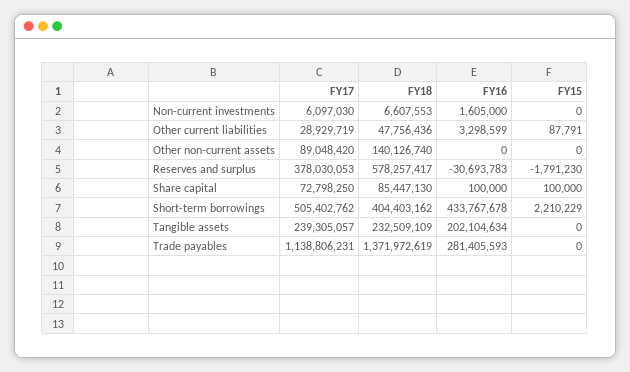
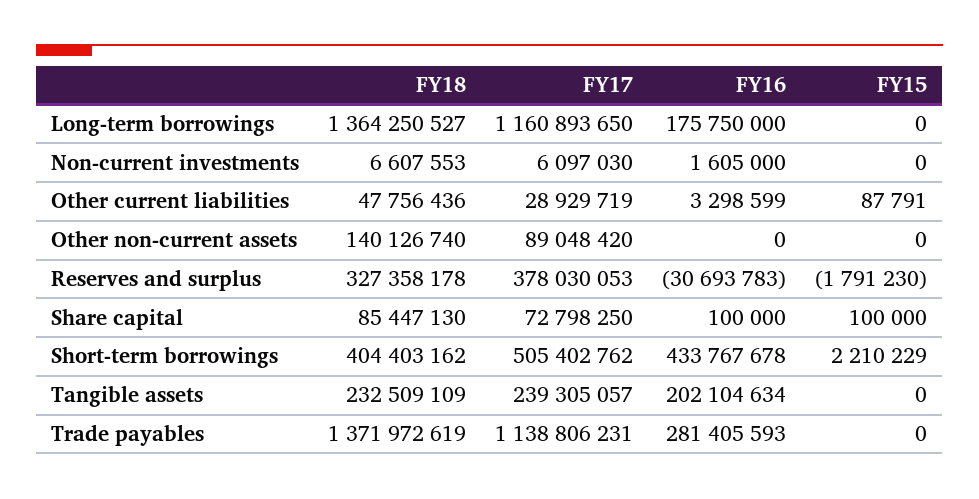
  {
    "FY17": {
      "Non-current investments": 6097030,
      "Other current liabilities": 28929719,
      "Other non-current assets": 89048420,
      "Reserves and surplus": 378030053,
      "Share capital": 72798250,
      "Short-term borrowings": 505402762,
      "Tangible assets": 239305057,
-     "Trade payables": 1138806231
+     "Trade payables": 1138806231,
+     "Long-term borrowings": 1160893650
    },
    "FY18": {
      "Non-current investments": 6607553,
      "Other current liabilities": 47756436,
      "Other non-current assets": 140126740,
-     "Reserves and surplus": 578257417,
+     "Reserves and surplus": 327358178,
      "Share capital": 85447130,
      "Short-term borrowings": 404403162,
      "Tangible assets": 232509109,
-     "Trade payables": 1371972619
+     "Trade payables": 1371972619,
+     "Long-term borrowings": 1364250527
    },
    "FY16": {
      "Non-current investments": 1605000,
      "Other current liabilities": 3298599,
      "Other non-current assets": 0,
      "Reserves and surplus": -30693783,
      "Share capital": 100000,
      "Short-term borrowings": 433767678,
      "Tangible assets": 202104634,
-     "Trade payables": 281405593
+     "Trade payables": 281405593,
+     "Long-term borrowings": 175750000
    },
    "FY15": {
      "Non-current investments": 0,
      "Other current liabilities": 87791,
      "Other non-current assets": 0,
      "Reserves and surplus": -1791230,
      "Share capital": 100000,
      "Short-term borrowings": 2210229,
      "Tangible assets": 0,
-     "Trade payables": 0
+     "Trade payables": 0,
+     "Long-term borrowings": 0
    }
  }

